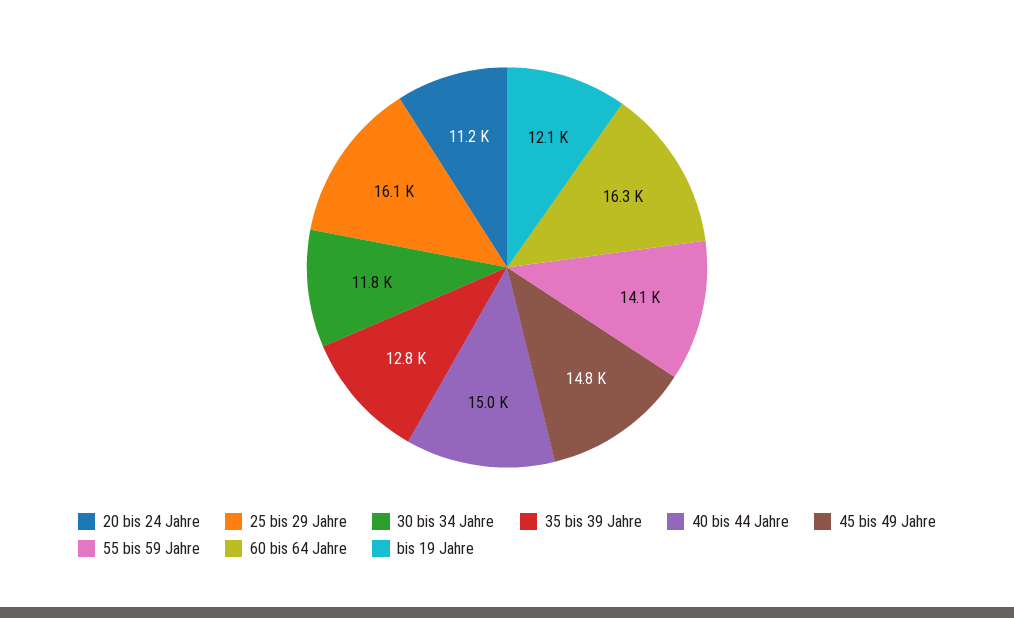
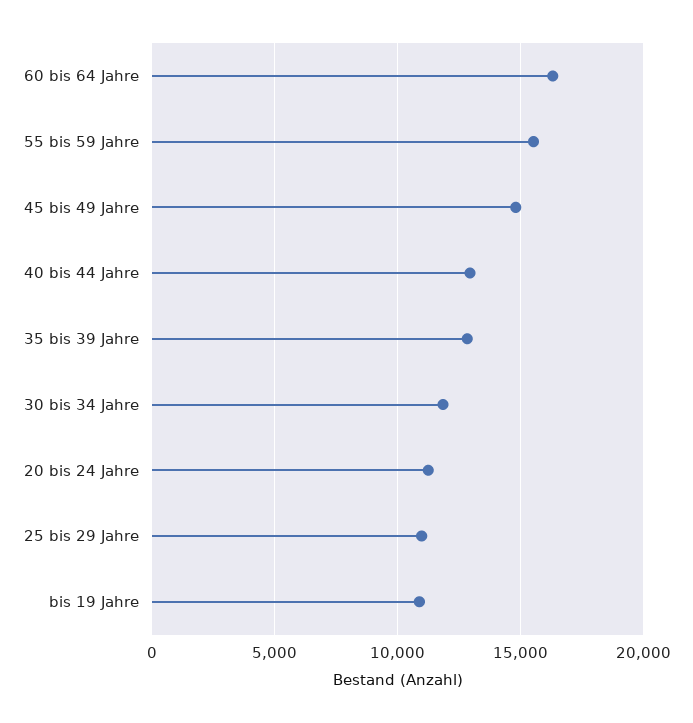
  {
    "20 bis 24 Jahre": 11200,
-   "25 bis 29 Jahre": 16100,
+   "25 bis 29 Jahre": 11000,
    "30 bis 34 Jahre": 11800,
    "35 bis 39 Jahre": 12800,
-   "40 bis 44 Jahre": 15000,
+   "40 bis 44 Jahre": 13000,
    "45 bis 49 Jahre": 14800,
-   "55 bis 59 Jahre": 14100,
+   "55 bis 59 Jahre": 15500,
    "60 bis 64 Jahre": 16300,
-   "bis 19 Jahre": 12100
+   "bis 19 Jahre": 11000
  }

